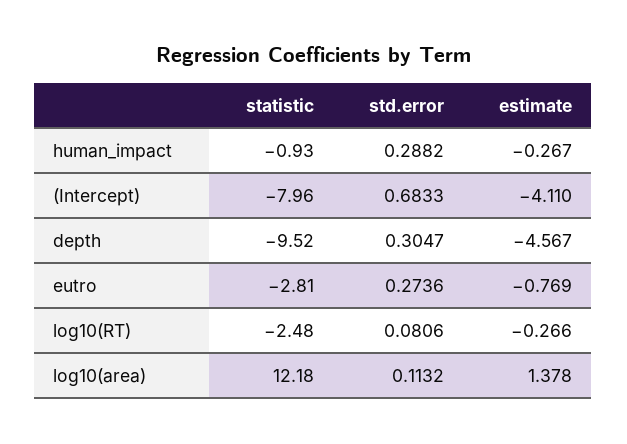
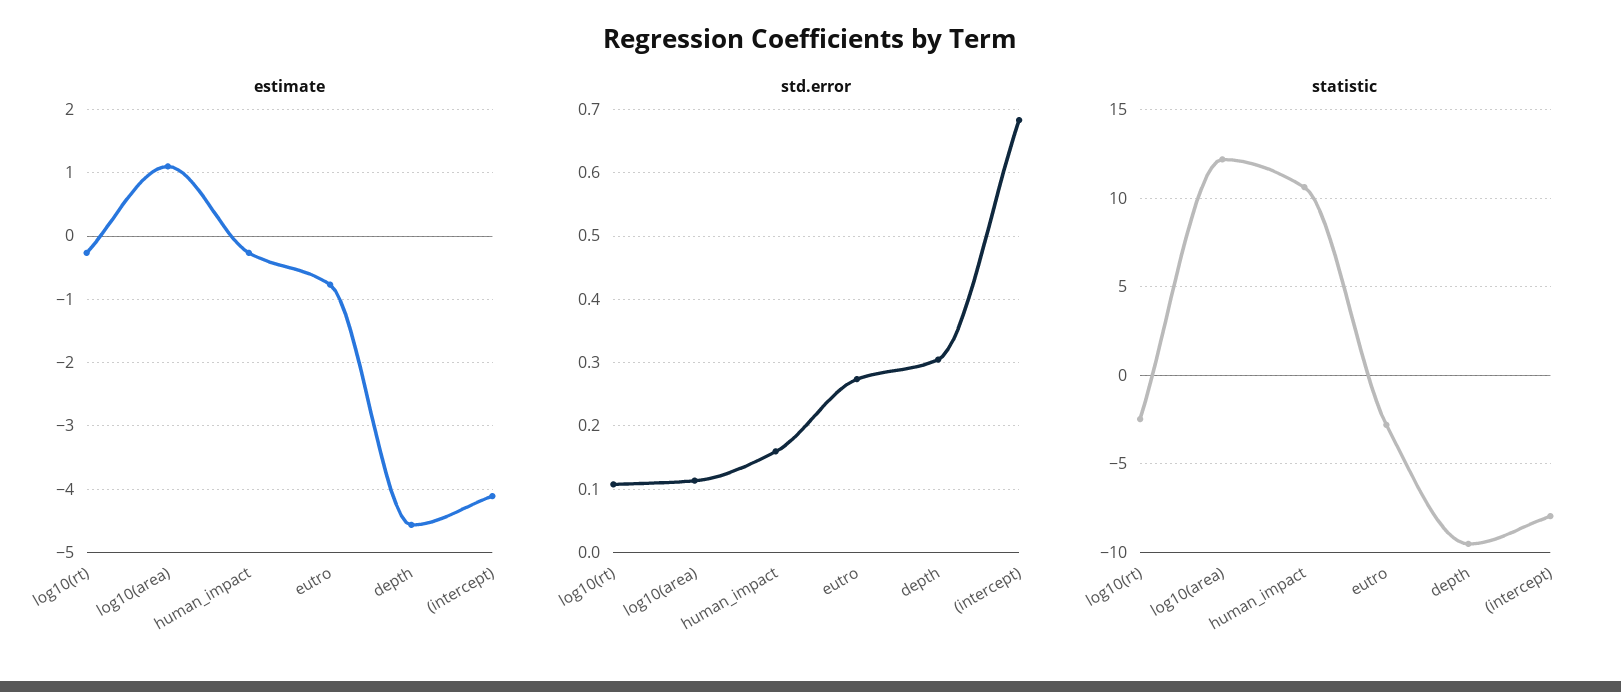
  {
    "statistic": {
-     "human_impact": -0.93,
+     "human_impact": 10.5,
      "(Intercept)": -7.96,
      "depth": -9.52,
      "eutro": -2.81,
      "log10(RT)": -2.48,
      "log10(area)": 12.18
    },
    "std.error": {
-     "human_impact": 0.2882,
+     "human_impact": 0.16,
      "(Intercept)": 0.6833,
      "depth": 0.3047,
      "eutro": 0.2736,
-     "log10(RT)": 0.0806,
+     "log10(RT)": 0.11,
      "log10(area)": 0.1132
    },
    "estimate": {
      "human_impact": -0.267,
      "(Intercept)": -4.11,
      "depth": -4.567,
      "eutro": -0.769,
      "log10(RT)": -0.266,
-     "log10(area)": 1.378
+     "log10(area)": 1.1
    }
  }

